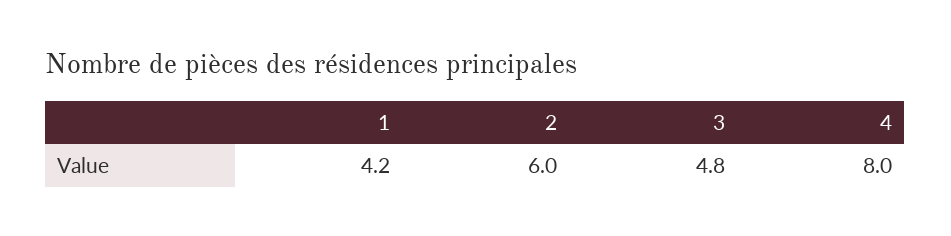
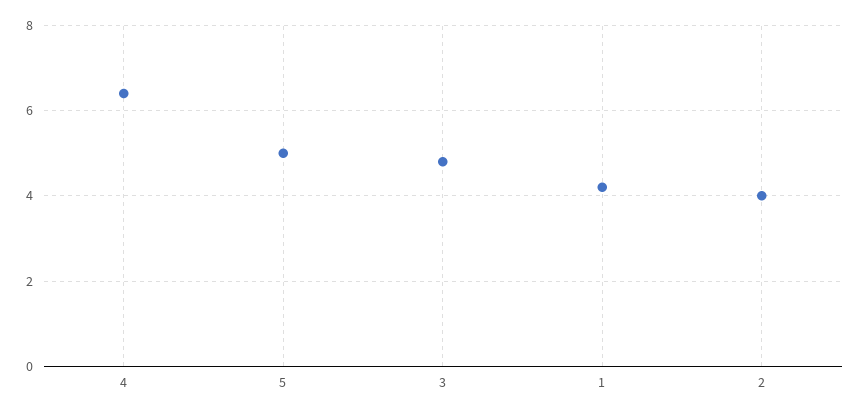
  {
    "1": 4.2,
-   "2": 6,
+   "2": 4,
    "3": 4.8,
-   "4": 8
+   "4": 6.5,
+   "5": 5
  }

